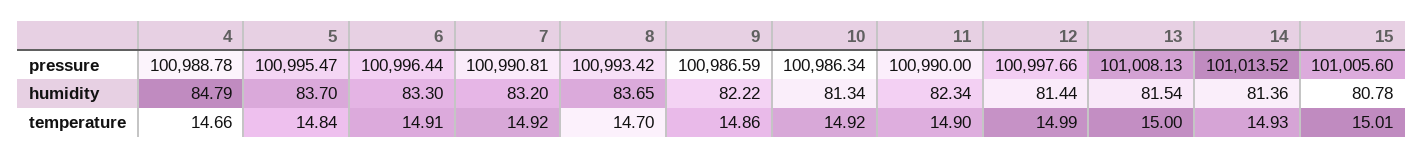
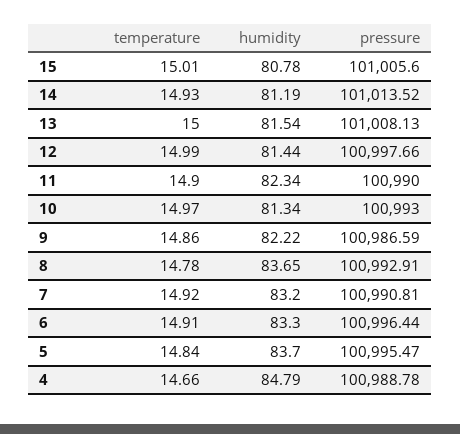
  {
    "4": {
      "pressure": 100988.78,
      "humidity": 84.79,
      "temperature": 14.66
    },
    "5": {
      "pressure": 100995.47,
      "humidity": 83.7,
      "temperature": 14.84
    },
    "6": {
      "pressure": 100996.44,
      "humidity": 83.3,
      "temperature": 14.91
    },
    "7": {
      "pressure": 100990.81,
      "humidity": 83.2,
      "temperature": 14.92
    },
    "8": {
-     "pressure": 100993.42,
+     "pressure": 100992.91,
      "humidity": 83.65,
-     "temperature": 14.7
+     "temperature": 14.78
    },
    "9": {
      "pressure": 100986.59,
      "humidity": 82.22,
      "temperature": 14.86
    },
    "10": {
-     "pressure": 100986.34,
+     "pressure": 100993,
      "humidity": 81.34,
-     "temperature": 14.92
+     "temperature": 14.97
    },
    "11": {
      "pressure": 100990,
      "humidity": 82.34,
      "temperature": 14.9
    },
    "12": {
      "pressure": 100997.66,
      "humidity": 81.44,
      "temperature": 14.99
    },
    "13": {
      "pressure": 101008.13,
      "humidity": 81.54,
      "temperature": 15
    },
    "14": {
      "pressure": 101013.52,
-     "humidity": 81.36,
+     "humidity": 81.19,
      "temperature": 14.93
    },
    "15": {
      "pressure": 101005.6,
      "humidity": 80.78,
      "temperature": 15.01
    }
  }

